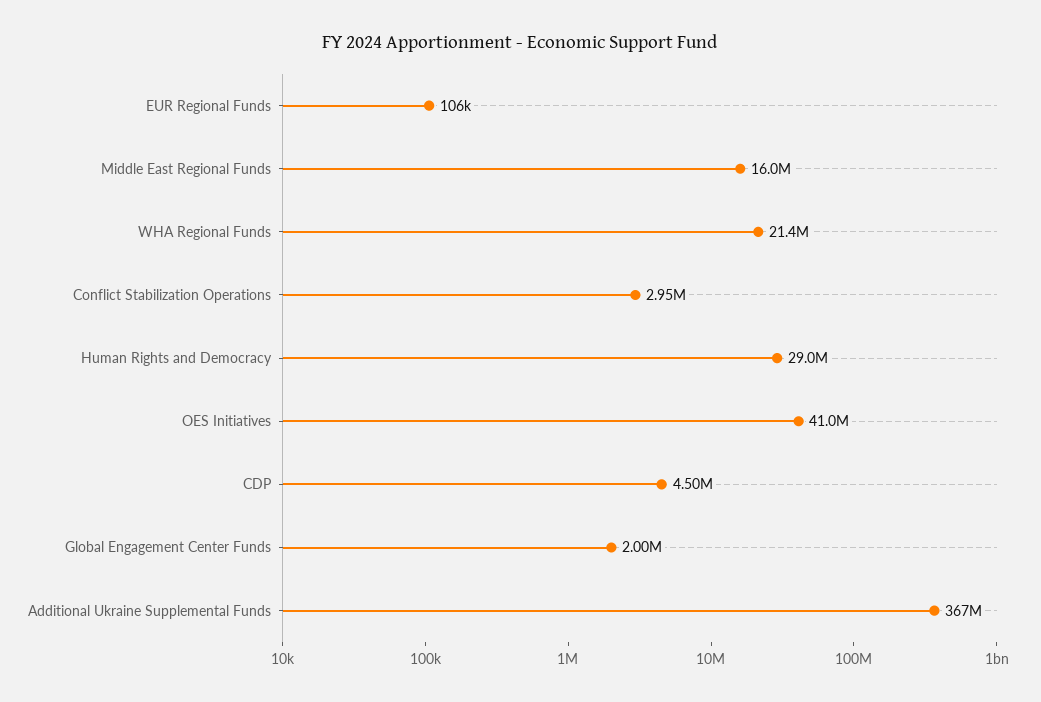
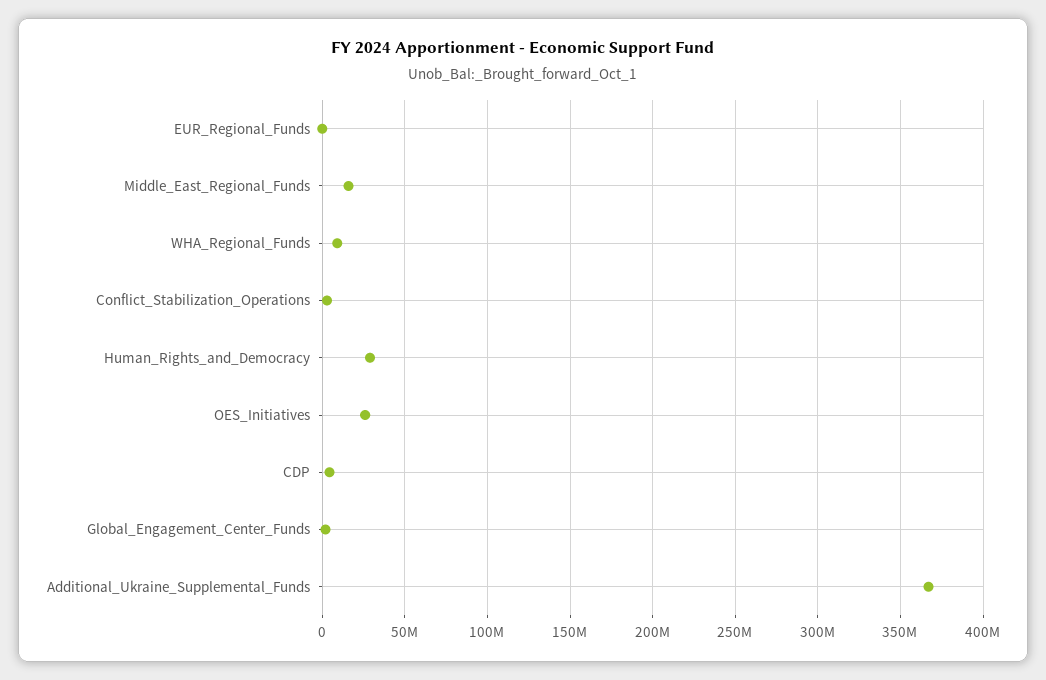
  {
    "EUR Regional Funds": 106000,
    "Middle East Regional Funds": 16000000,
-   "WHA Regional Funds": 21400000,
+   "WHA Regional Funds": 10000000,
    "Conflict Stabilization Operations": 2950000,
    "Human Rights and Democracy": 29000000,
-   "OES Initiatives": 41000000,
+   "OES Initiatives": 25000000,
    "CDP": 4500000,
    "Global Engagement Center Funds": 2000000,
    "Additional Ukraine Supplemental Funds": 367000000
  }

